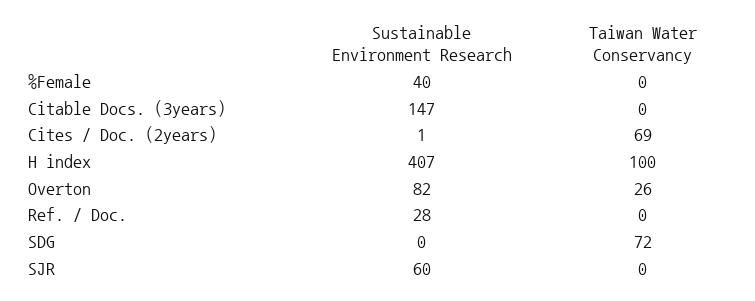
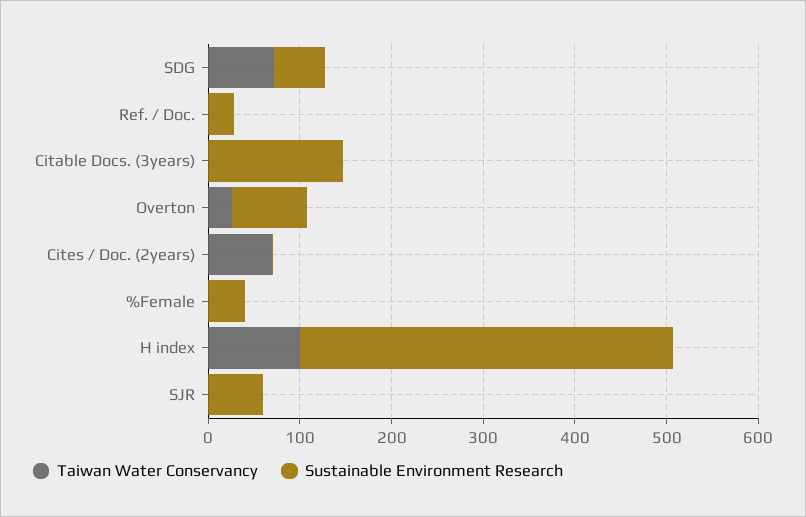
  {
    "Sustainable Environment Research": {
      "%Female": 40,
      "Citable Docs. (3years)": 147,
      "Cites / Doc. (2years)": 1,
      "H index": 407,
      "Overton": 82,
      "Ref. / Doc.": 28,
-     "SDG": 0,
+     "SDG": 60,
      "SJR": 60
    },
    "Taiwan Water Conservancy": {
      "%Female": 0,
      "Citable Docs. (3years)": 0,
      "Cites / Doc. (2years)": 69,
      "H index": 100,
      "Overton": 26,
      "Ref. / Doc.": 0,
      "SDG": 72,
      "SJR": 0
    }
  }

